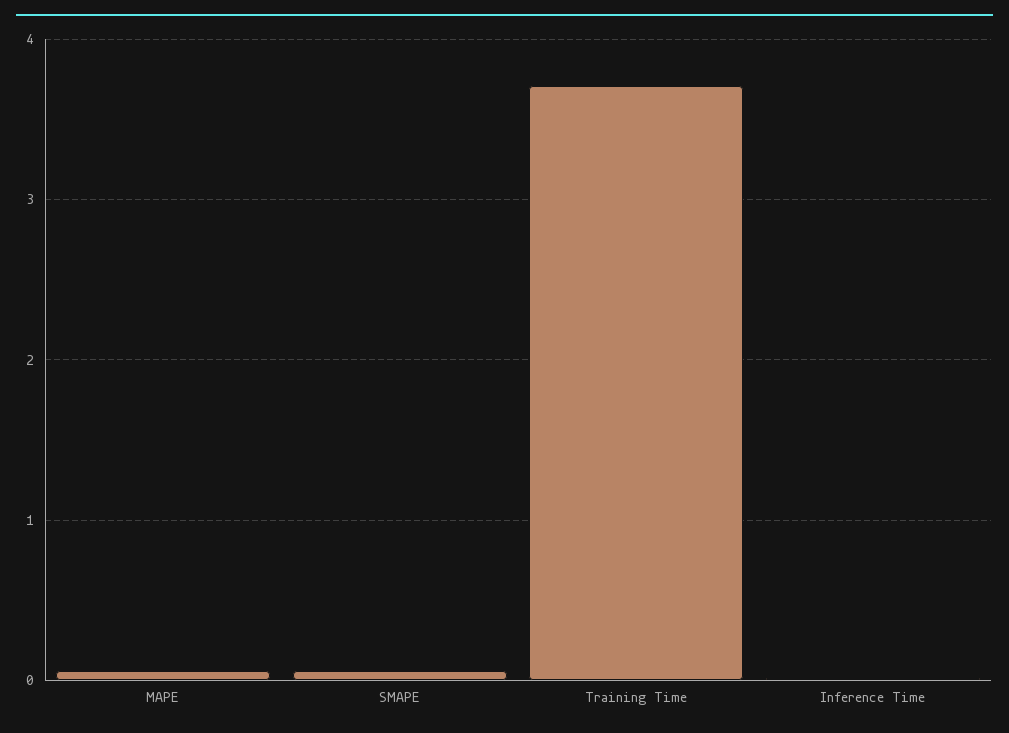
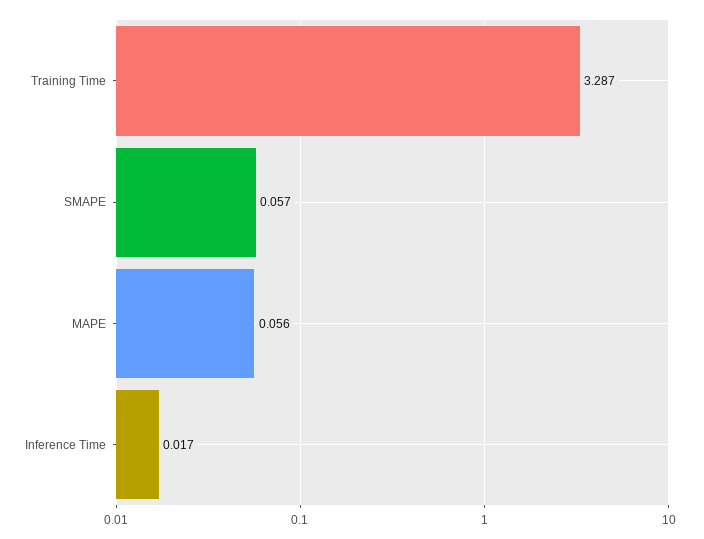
  {
    "MAPE": 0.056,
    "SMAPE": 0.057,
-   "Training Time": 3.7,
+   "Training Time": 3.287,
    "Inference Time": 0.017
  }

